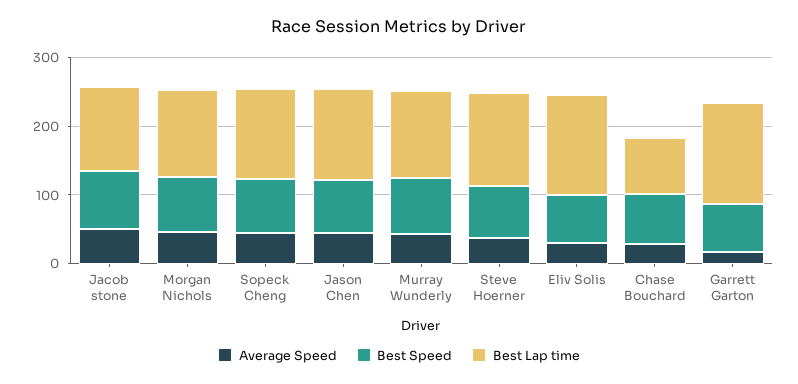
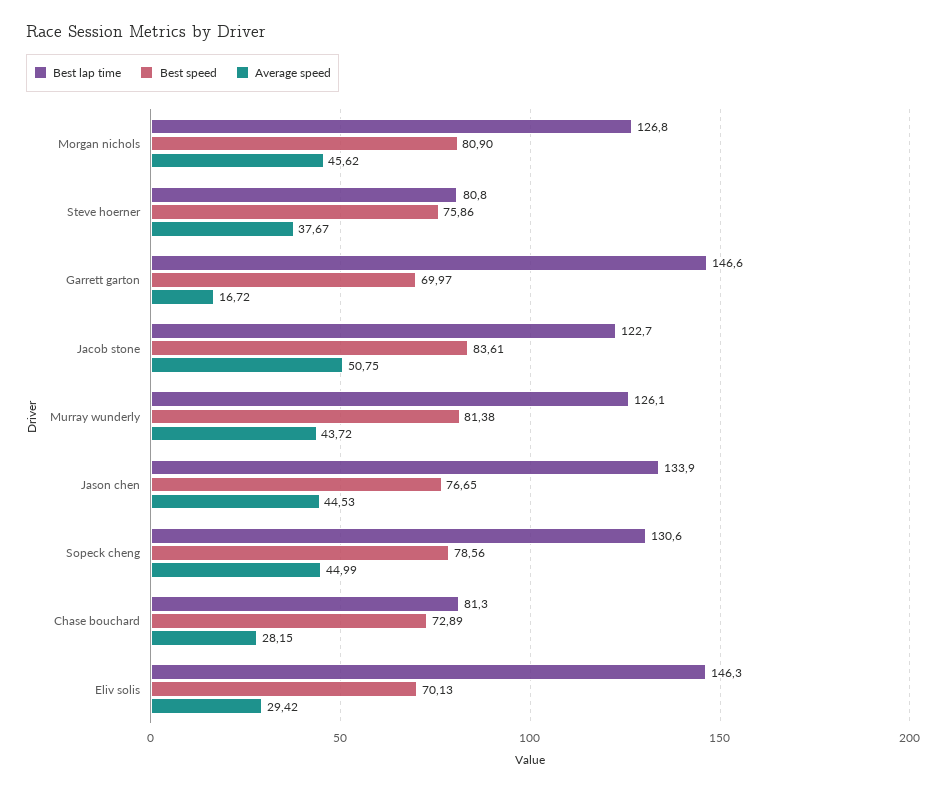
  {
    "Average Speed": {
      "Jacob stone": 50.75,
      "Morgan Nichols": 45.62,
      "Sopeck Cheng": 44.99,
      "Jason Chen": 44.53,
      "Murray Wunderly": 43.72,
      "Steve Hoerner": 37.67,
      "Eliv Solis": 29.42,
      "Chase Bouchard": 28.15,
      "Garrett Garton": 16.72
    },
    "Best Speed": {
      "Jacob stone": 83.61,
      "Morgan Nichols": 80.9,
      "Sopeck Cheng": 78.56,
      "Jason Chen": 76.65,
      "Murray Wunderly": 81.38,
      "Steve Hoerner": 75.86,
      "Eliv Solis": 70.13,
      "Chase Bouchard": 72.89,
      "Garrett Garton": 69.97
    },
    "Best Lap time": {
      "Jacob stone": 122.7,
      "Morgan Nichols": 126.8,
      "Sopeck Cheng": 130.6,
      "Jason Chen": 133.9,
      "Murray Wunderly": 126.1,
-     "Steve Hoerner": 140,
+     "Steve Hoerner": 80.8,
      "Eliv Solis": 146.3,
      "Chase Bouchard": 81.3,
      "Garrett Garton": 146.6
    }
  }

